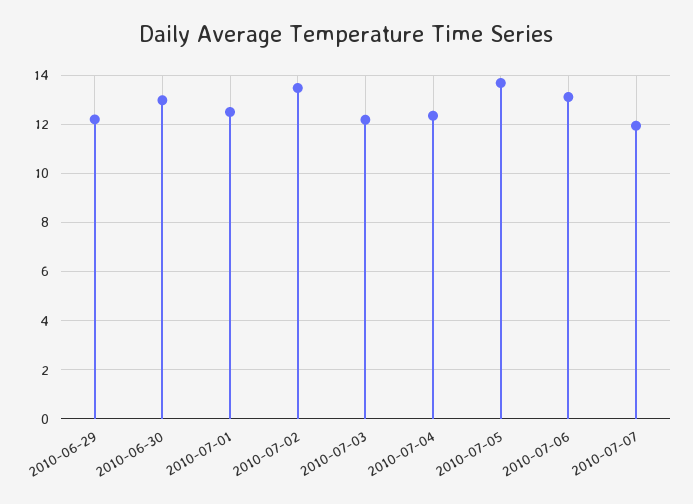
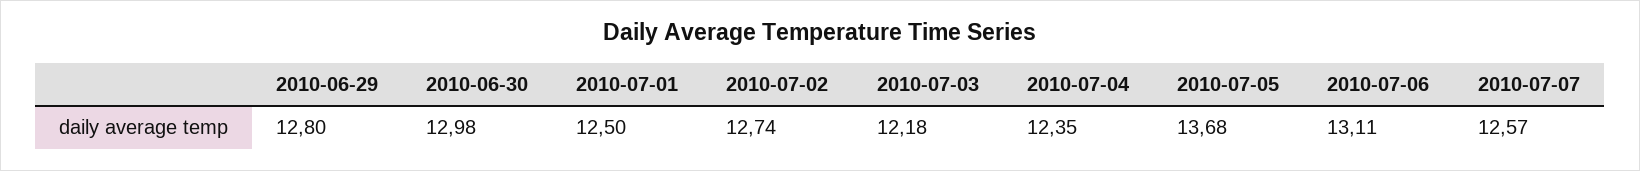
  {
-   "2010-06-29": 12.25,
+   "2010-06-29": 12.8,
    "2010-06-30": 12.98,
    "2010-07-01": 12.5,
-   "2010-07-02": 13.5,
+   "2010-07-02": 12.74,
    "2010-07-03": 12.18,
    "2010-07-04": 12.35,
    "2010-07-05": 13.68,
    "2010-07-06": 13.11,
-   "2010-07-07": 12
+   "2010-07-07": 12.57
  }

